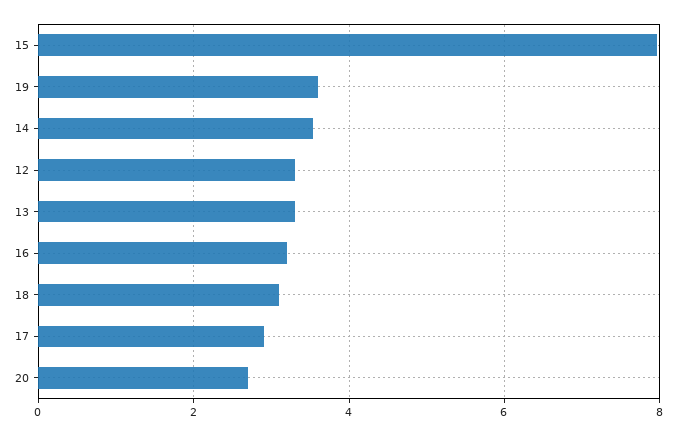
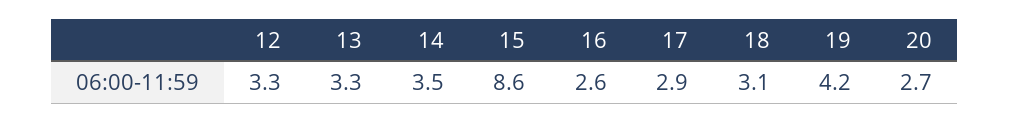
  {
-   "15": 8,
+   "15": 8.6,
-   "19": 3.6,
+   "19": 4.2,
    "14": 3.5,
    "12": 3.3,
    "13": 3.3,
-   "16": 3.2,
+   "16": 2.6,
    "18": 3.1,
    "17": 2.9,
    "20": 2.7
  }

